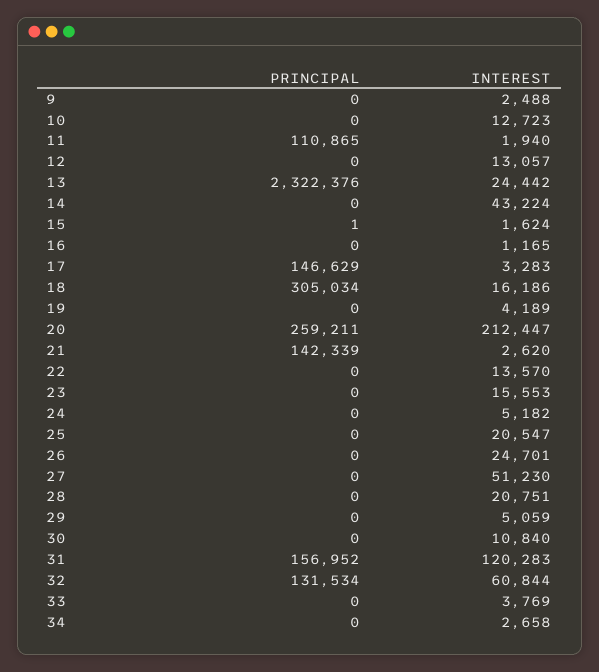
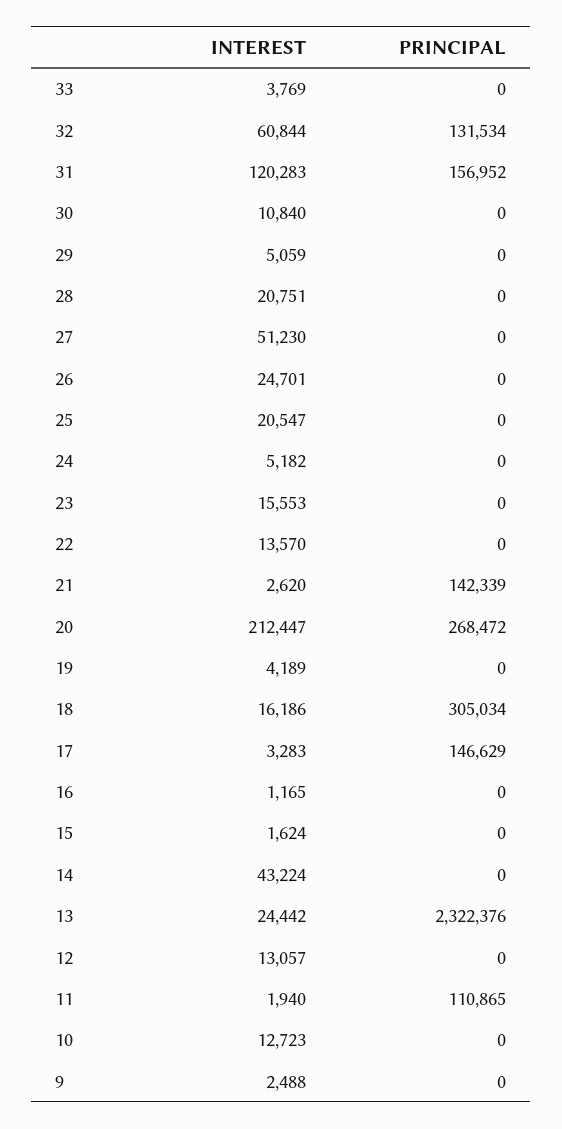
  {
    "PRINCIPAL": {
      "9": 0,
      "10": 0,
      "11": 110865,
      "12": 0,
      "13": 2322376,
      "14": 0,
-     "15": 1,
+     "15": 0,
      "16": 0,
      "17": 146629,
      "18": 305034,
      "19": 0,
-     "20": 259211,
+     "20": 268472,
      "21": 142339,
      "22": 0,
      "23": 0,
      "24": 0,
      "25": 0,
      "26": 0,
      "27": 0,
      "28": 0,
      "29": 0,
      "30": 0,
      "31": 156952,
      "32": 131534,
-     "33": 0,
+     "33": 0
-     "34": 0
    },
    "INTEREST": {
      "9": 2488,
      "10": 12723,
      "11": 1940,
      "12": 13057,
      "13": 24442,
      "14": 43224,
      "15": 1624,
      "16": 1165,
      "17": 3283,
      "18": 16186,
      "19": 4189,
      "20": 212447,
      "21": 2620,
      "22": 13570,
      "23": 15553,
      "24": 5182,
      "25": 20547,
      "26": 24701,
      "27": 51230,
      "28": 20751,
      "29": 5059,
      "30": 10840,
      "31": 120283,
      "32": 60844,
-     "33": 3769,
+     "33": 3769
-     "34": 2658
    }
  }

